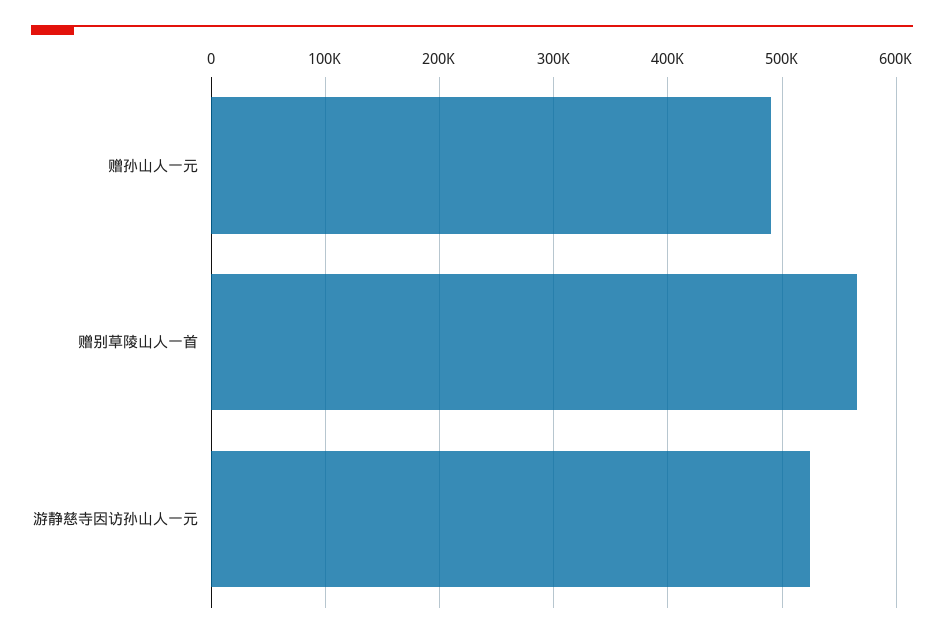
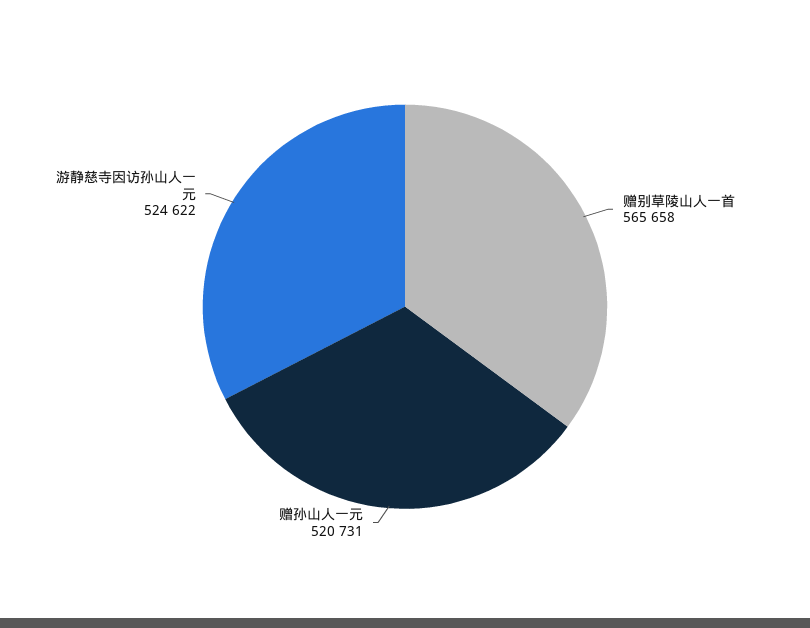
  {
-   "赠孙山人一元": 490000,
+   "赠孙山人一元": 520731,
    "赠别草陵山人一首": 565658,
    "游静慈寺因访孙山人一元": 524622
  }

